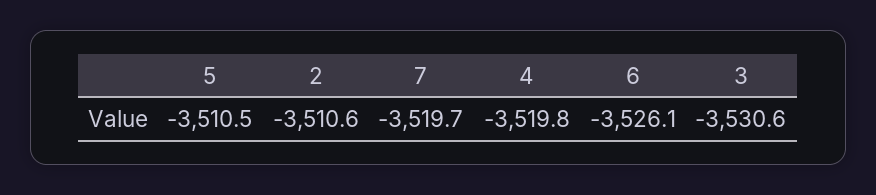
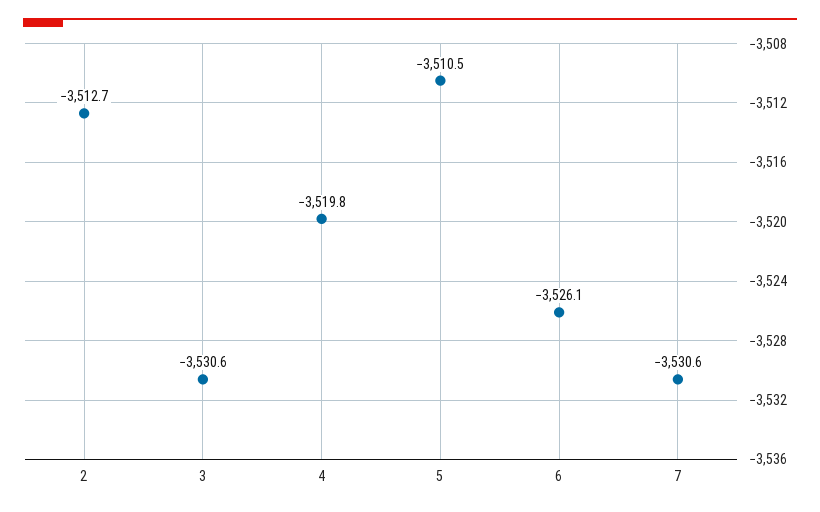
  {
    "5": -3510.5,
-   "2": -3510.6,
+   "2": -3512.7,
-   "7": -3519.7,
+   "7": -3530.6,
    "4": -3519.8,
    "6": -3526.1,
    "3": -3530.6
  }

